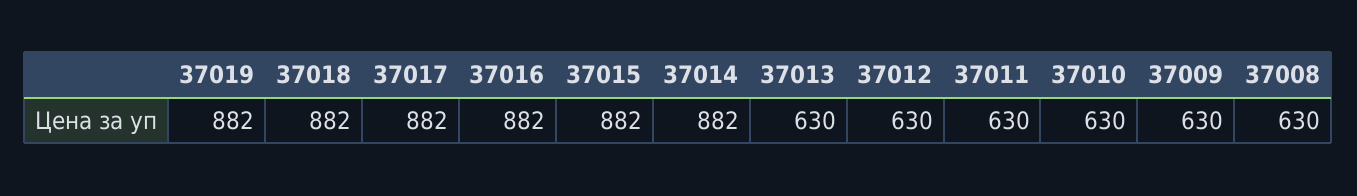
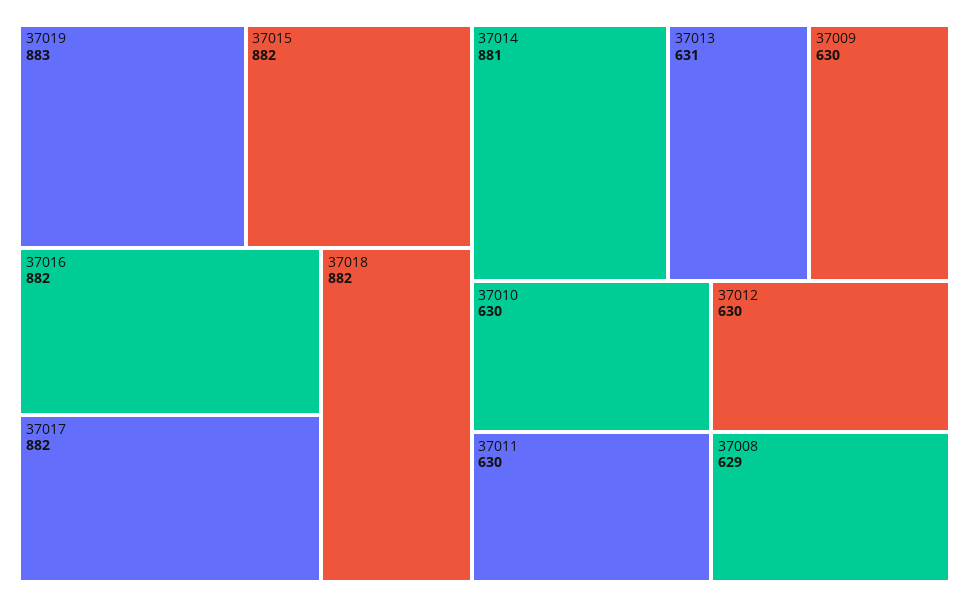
  {
-   "37019": 882,
+   "37019": 883,
    "37018": 882,
    "37017": 882,
    "37016": 882,
    "37015": 882,
-   "37014": 882,
+   "37014": 881,
-   "37013": 630,
+   "37013": 631,
    "37012": 630,
    "37011": 630,
    "37010": 630,
    "37009": 630,
-   "37008": 630
+   "37008": 629
  }

